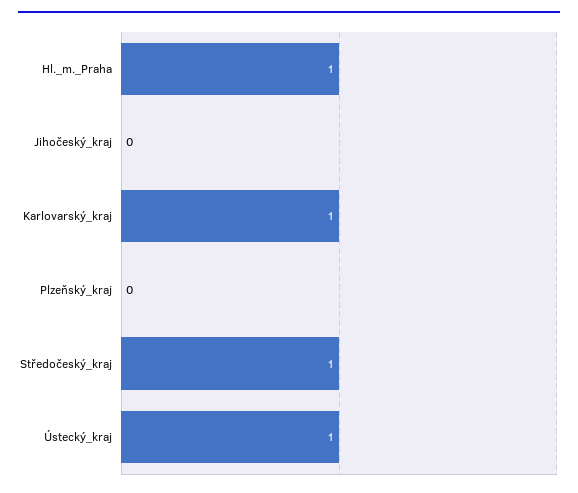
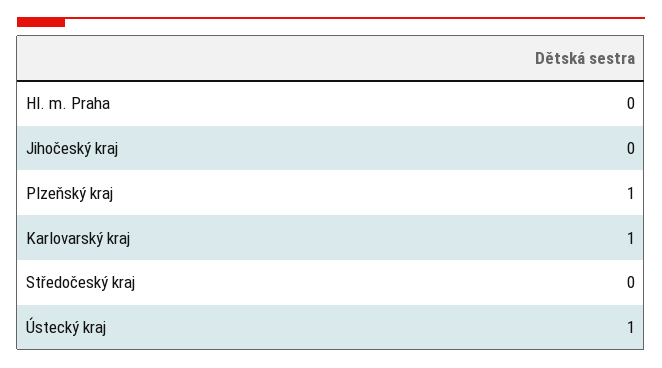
  {
-   "Hl._m._Praha": 1,
+   "Hl._m._Praha": 0,
    "Jihočeský_kraj": 0,
    "Karlovarský_kraj": 1,
-   "Plzeňský_kraj": 0,
+   "Plzeňský_kraj": 1,
-   "Středočeský_kraj": 1,
+   "Středočeský_kraj": 0,
    "Ústecký_kraj": 1
  }

